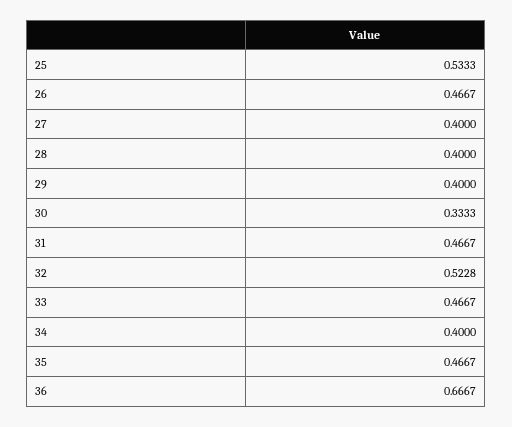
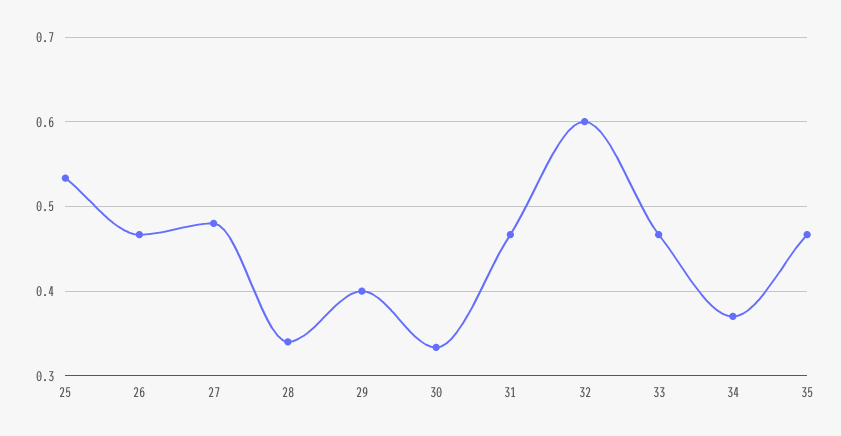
  {
    "25": 0.5333,
    "26": 0.4667,
-   "27": 0.4,
+   "27": 0.48,
-   "28": 0.4,
+   "28": 0.34,
    "29": 0.4,
    "30": 0.3333,
    "31": 0.4667,
-   "32": 0.5228,
+   "32": 0.6,
    "33": 0.4667,
-   "34": 0.4,
+   "34": 0.37,
-   "35": 0.4667,
+   "35": 0.4667
-   "36": 0.6667
  }

